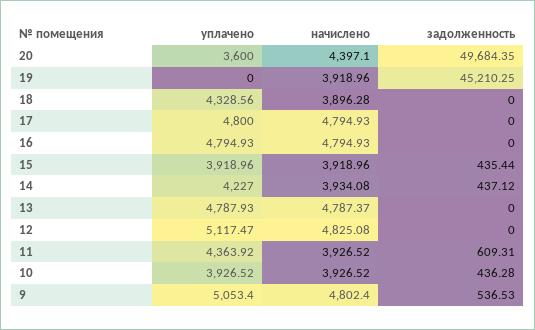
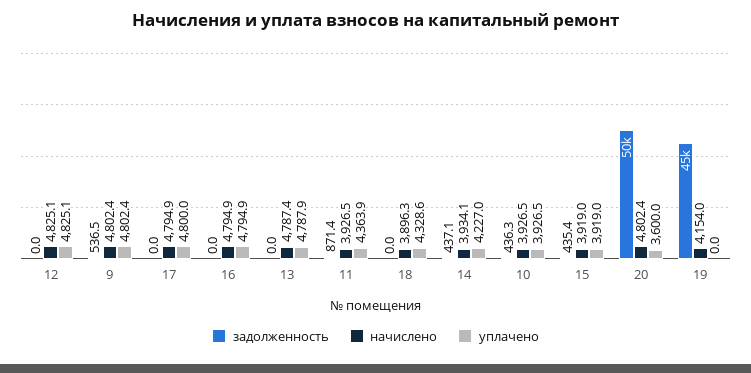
  {
    "уплачено": {
      "20": 3600,
      "19": 0,
      "18": 4328.56,
      "17": 4800,
      "16": 4794.93,
      "15": 3918.96,
      "14": 4227,
      "13": 4787.93,
-     "12": 5117.47,
+     "12": 4825.1,
      "11": 4363.92,
      "10": 3926.52,
-     "9": 5053.4
+     "9": 4802.4
    },
    "начислено": {
-     "20": 4397.1,
+     "20": 4802.4,
-     "19": 3918.96,
+     "19": 4154,
      "18": 3896.28,
      "17": 4794.93,
      "16": 4794.93,
      "15": 3918.96,
      "14": 3934.08,
      "13": 4787.37,
      "12": 4825.08,
      "11": 3926.52,
      "10": 3926.52,
      "9": 4802.4
    },
    "задолженность": {
      "20": 49684.35,
      "19": 45210.25,
      "18": 0,
      "17": 0,
      "16": 0,
      "15": 435.44,
      "14": 437.12,
      "13": 0,
      "12": 0,
-     "11": 609.31,
+     "11": 871.4,
      "10": 436.28,
      "9": 536.53
    }
  }

